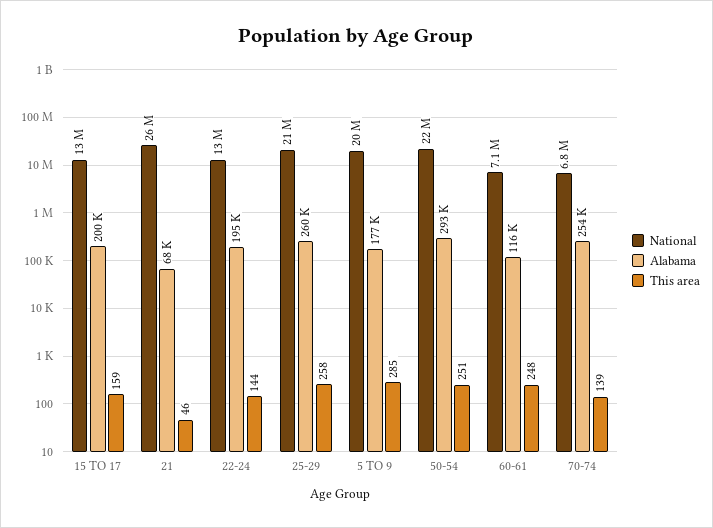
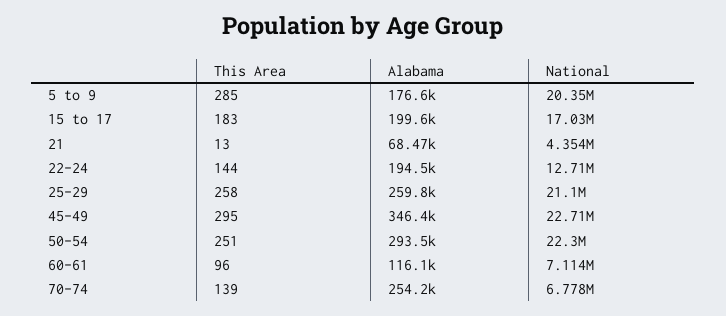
  {
    "National": {
-     "15 TO 17": 13000000,
+     "15 TO 17": 17030000,
-     "21": 26000000,
+     "21": 4354000,
      "22-24": 12710000,
      "25-29": 21100000,
      "5 TO 9": 20350000,
      "50-54": 22300000,
      "60-61": 7114000,
-     "70-74": 6778000
+     "70-74": 6778000,
+     "45-49": 22710000
    },
    "Alabama": {
      "15 TO 17": 199600,
      "21": 68470,
      "22-24": 194500,
      "25-29": 259800,
      "5 TO 9": 176600,
      "50-54": 293500,
      "60-61": 116100,
-     "70-74": 254200
+     "70-74": 254200,
+     "45-49": 346400
    },
    "This area": {
-     "15 TO 17": 159,
+     "15 TO 17": 183,
-     "21": 46,
+     "21": 13,
      "22-24": 144,
      "25-29": 258,
      "5 TO 9": 285,
      "50-54": 251,
-     "60-61": 248,
+     "60-61": 96,
-     "70-74": 139
+     "70-74": 139,
+     "45-49": 295
    }
  }

